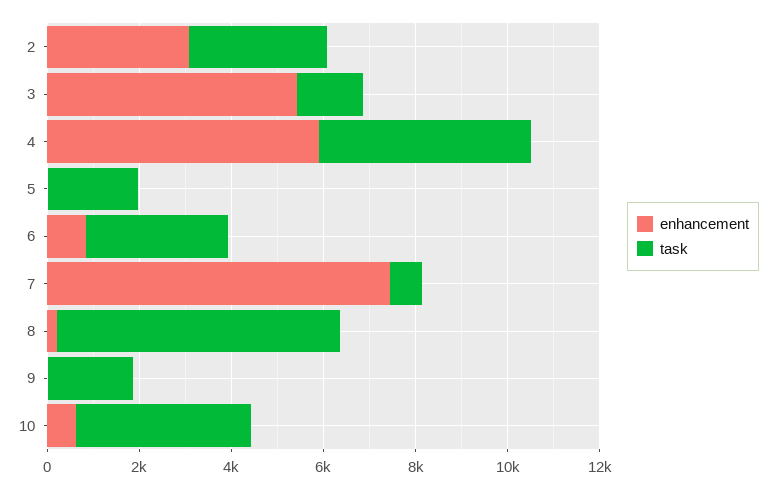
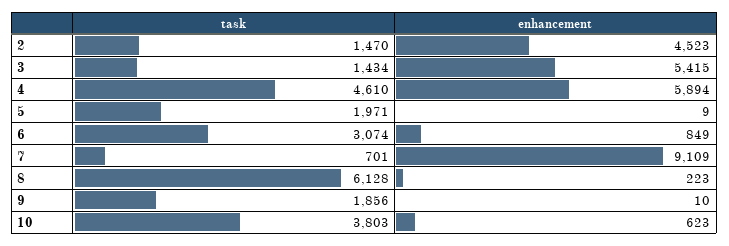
  {
    "enhancement": {
-     "2": 3000,
+     "2": 4523,
      "3": 5415,
      "4": 5894,
      "5": 9,
      "6": 849,
-     "7": 7500,
+     "7": 9109,
      "8": 223,
      "9": 10,
      "10": 623
    },
    "task": {
-     "2": 3000,
+     "2": 1470,
      "3": 1434,
      "4": 4610,
      "5": 1971,
      "6": 3074,
      "7": 701,
      "8": 6128,
      "9": 1856,
      "10": 3803
    }
  }

